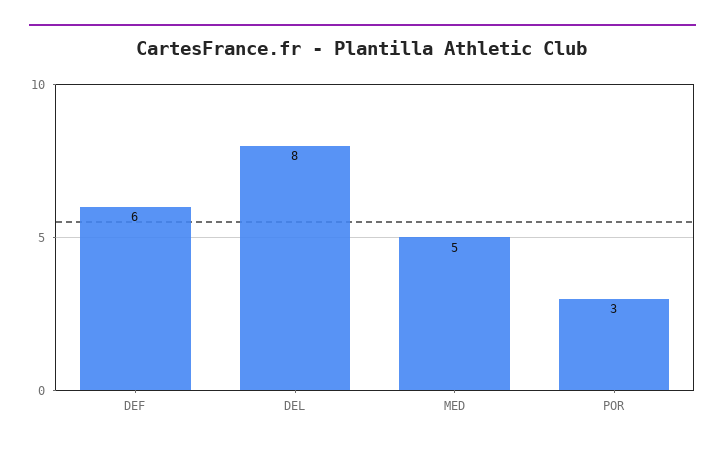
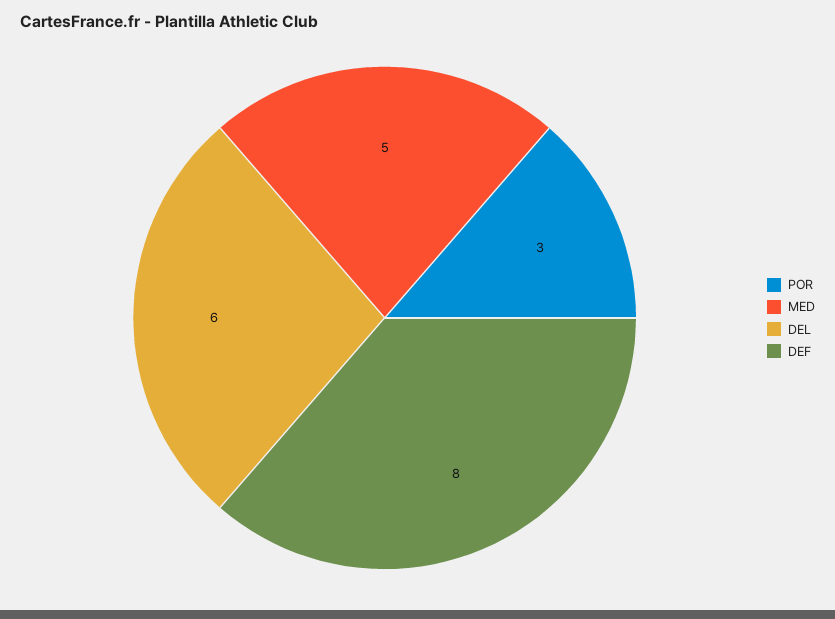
  {
-   "DEF": 6,
+   "DEF": 8,
-   "DEL": 8,
+   "DEL": 6,
    "MED": 5,
    "POR": 3
  }

